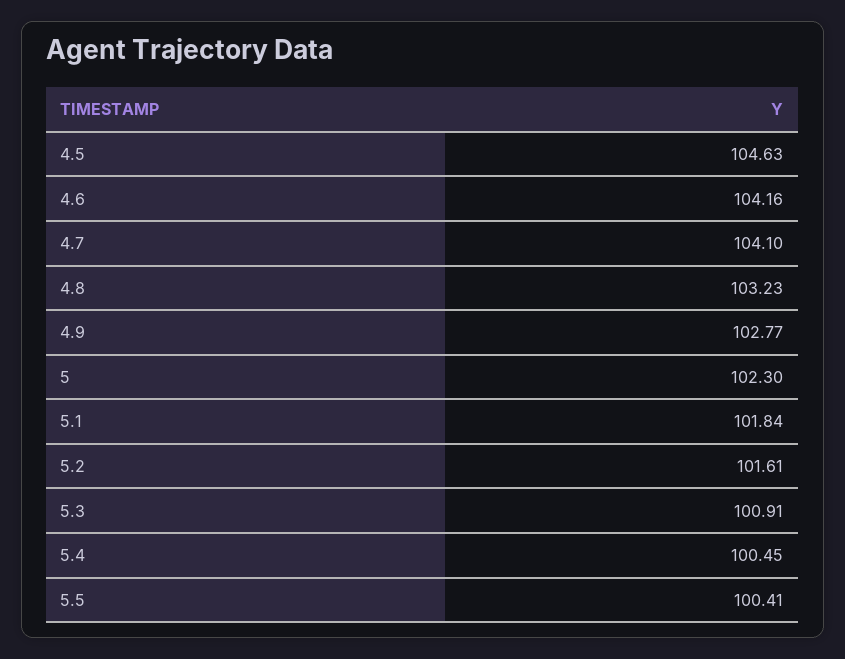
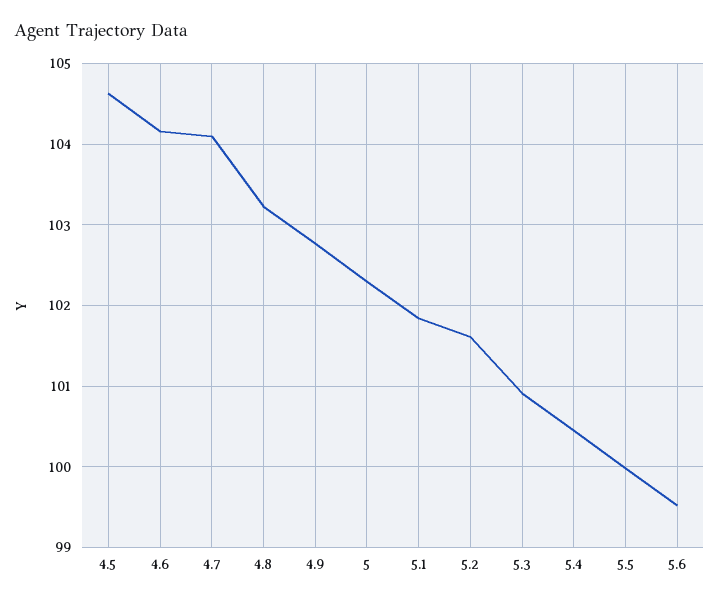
  {
    "4.5": 104.63,
    "4.6": 104.16,
    "4.7": 104.1,
    "4.8": 103.23,
    "4.9": 102.77,
    "5": 102.3,
    "5.1": 101.84,
    "5.2": 101.61,
    "5.3": 100.91,
    "5.4": 100.45,
-   "5.5": 100.41
+   "5.5": 100,
+   "5.6": 99.5
  }

